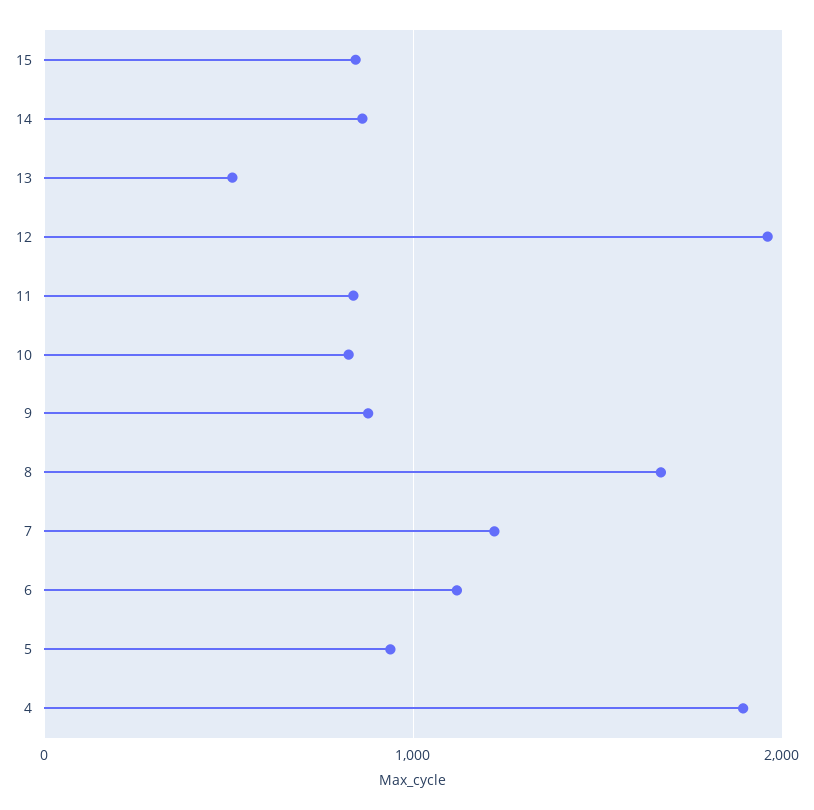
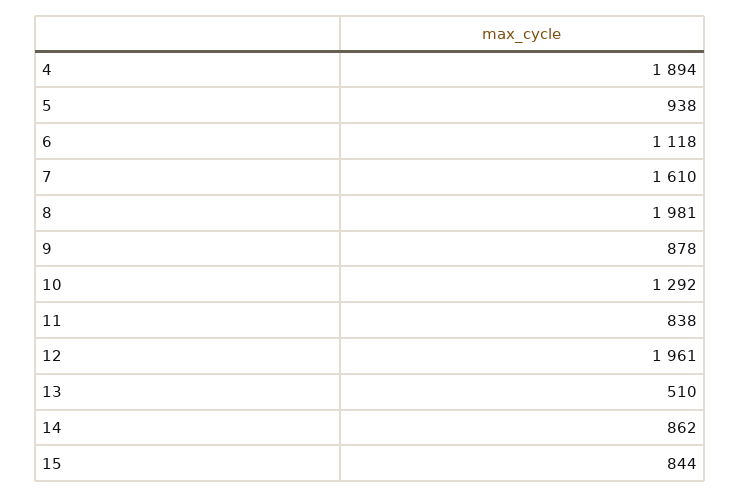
  {
    "15": 844,
    "14": 862,
    "13": 510,
    "12": 1961,
    "11": 838,
-   "10": 800,
+   "10": 1292,
    "9": 878,
-   "8": 1700,
+   "8": 1981,
-   "7": 1200,
+   "7": 1610,
    "6": 1118,
    "5": 938,
    "4": 1894
  }

